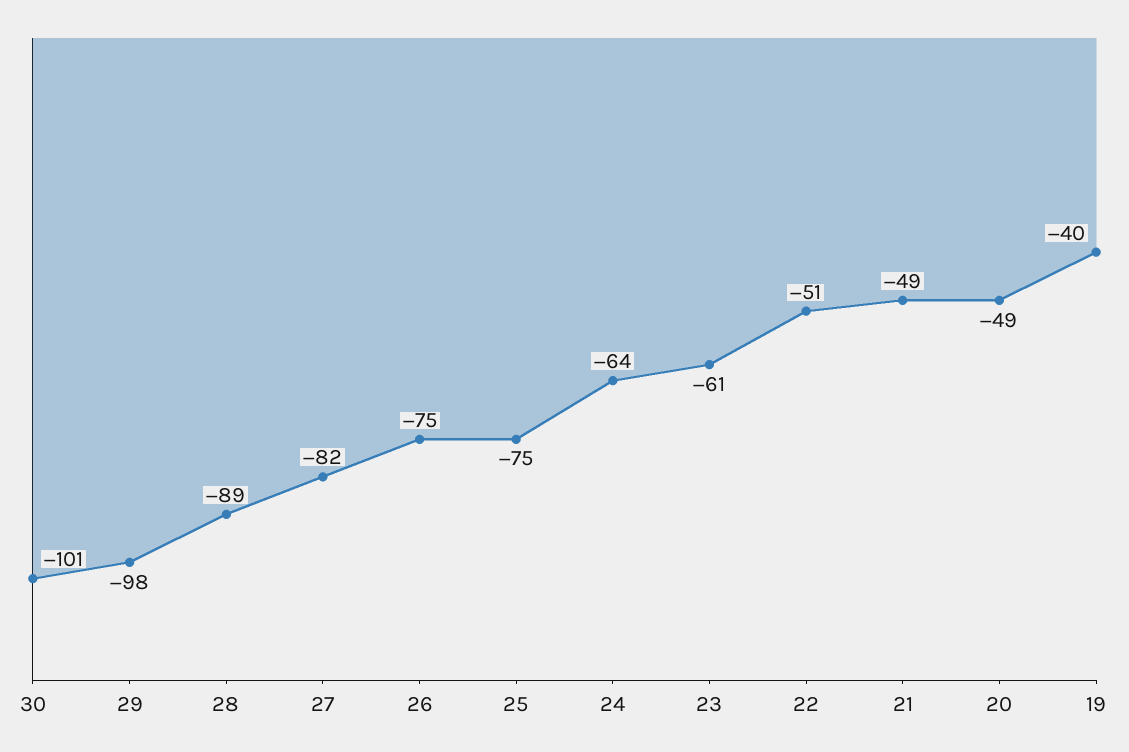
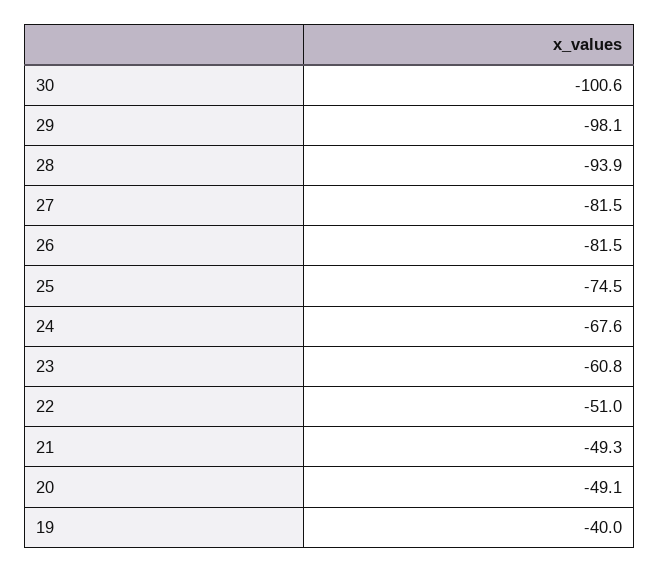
  {
    "30": -100.6,
    "29": -98.1,
-   "28": -89,
+   "28": -93.9,
    "27": -81.5,
-   "26": -75,
+   "26": -81.5,
    "25": -74.5,
-   "24": -64,
+   "24": -67.6,
    "23": -60.8,
    "22": -51,
    "21": -49.3,
    "20": -49.1,
    "19": -40
  }

